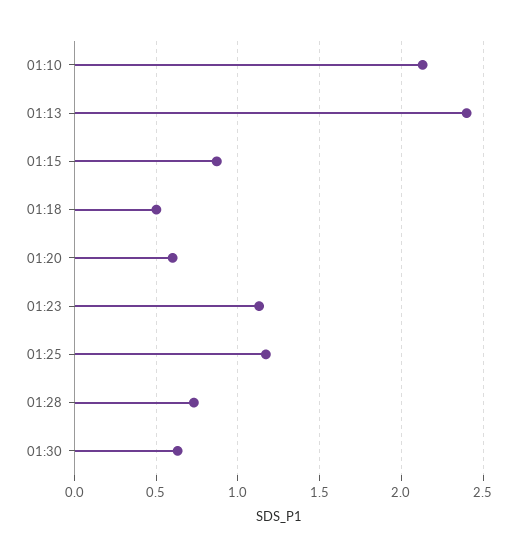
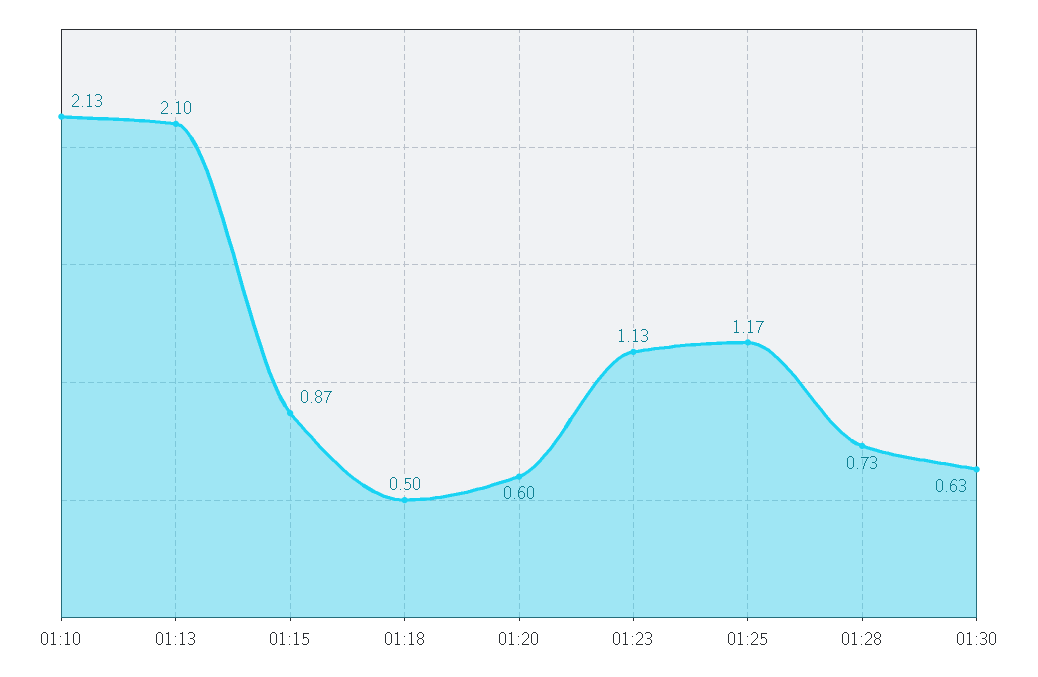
  {
    "01:10": 2.13,
-   "01:13": 2.4,
+   "01:13": 2.1,
    "01:15": 0.87,
    "01:18": 0.5,
    "01:20": 0.6,
    "01:23": 1.13,
    "01:25": 1.17,
    "01:28": 0.73,
    "01:30": 0.63
  }

